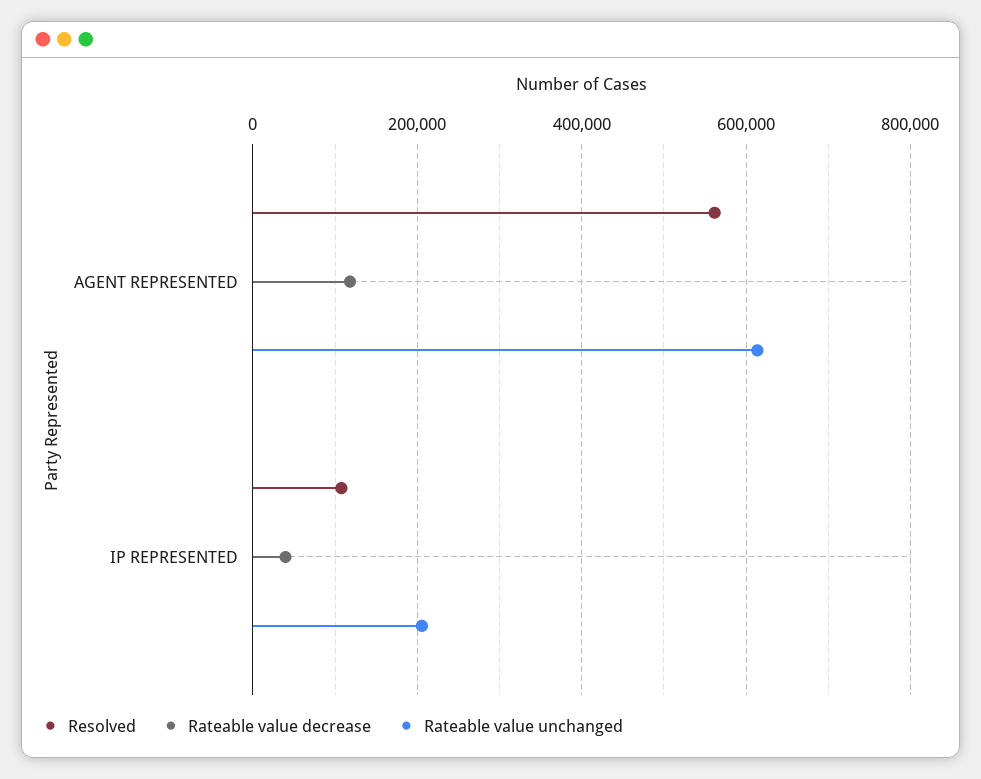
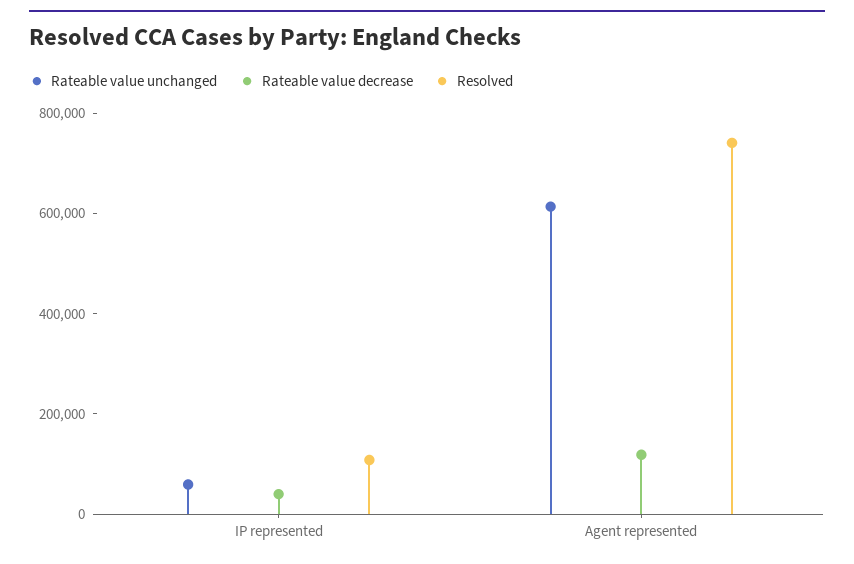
  {
    "Resolved": {
-     "AGENT REPRESENTED": 560000,
+     "AGENT REPRESENTED": 750000,
      "IP REPRESENTED": 100000
    },
    "Rateable value decrease": {
      "AGENT REPRESENTED": 120000,
      "IP REPRESENTED": 40000
    },
    "Rateable value unchanged": {
      "AGENT REPRESENTED": 620000,
-     "IP REPRESENTED": 200000
+     "IP REPRESENTED": 50000
    }
  }

